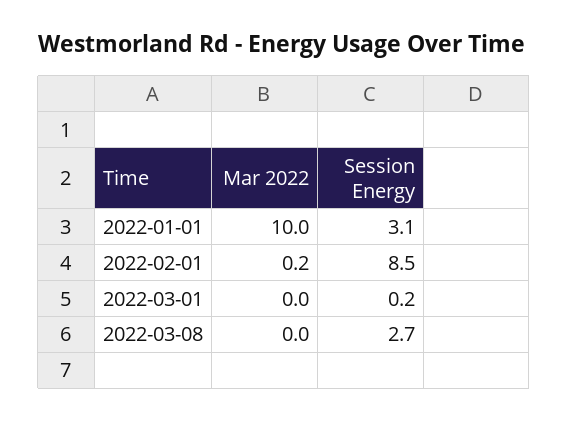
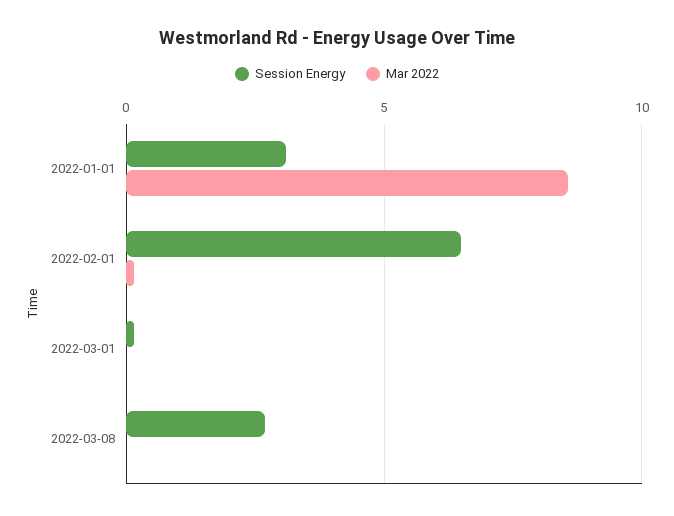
  {
    "Mar 2022": {
-     "2022-01-01": 10,
+     "2022-01-01": 8.5,
      "2022-02-01": 0.2,
      "2022-03-01": 0,
      "2022-03-08": 0
    },
    "Session Energy": {
      "2022-01-01": 3.1,
-     "2022-02-01": 8.5,
+     "2022-02-01": 6.5,
      "2022-03-01": 0.2,
      "2022-03-08": 2.7
    }
  }

